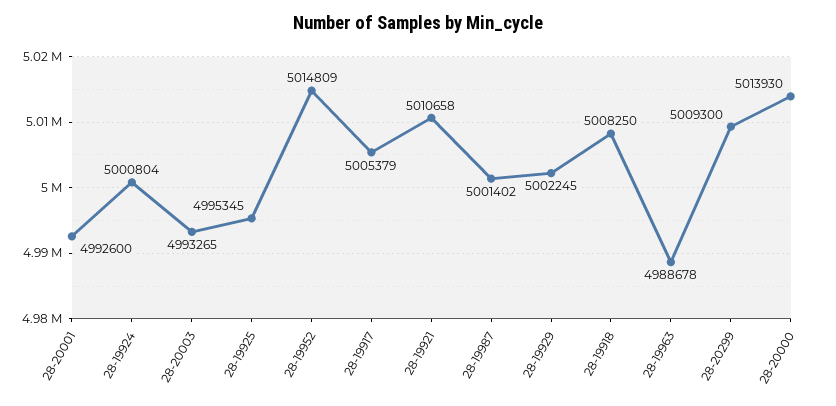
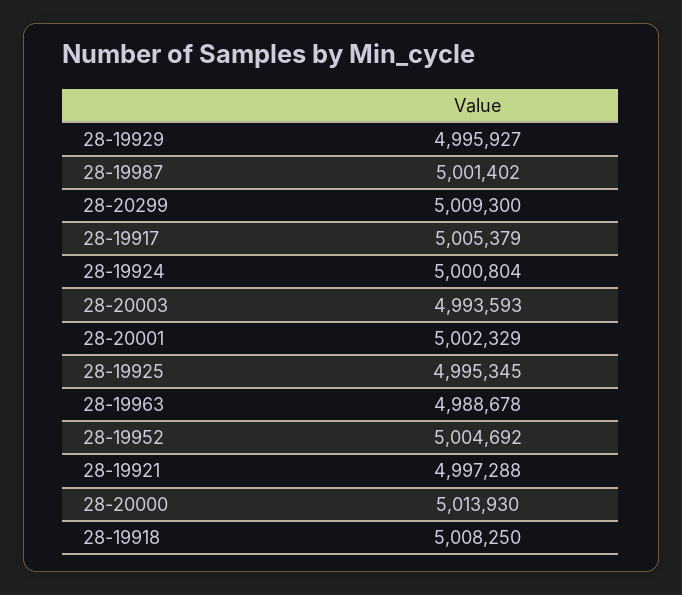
  {
-   "28-20001": 4992600,
+   "28-20001": 5002329,
    "28-19924": 5000804,
-   "28-20003": 4993265,
+   "28-20003": 4993593,
    "28-19925": 4995345,
-   "28-19952": 5014809,
+   "28-19952": 5004692,
    "28-19917": 5005379,
-   "28-19921": 5010658,
+   "28-19921": 4997288,
    "28-19987": 5001402,
-   "28-19929": 5002245,
+   "28-19929": 4995927,
    "28-19918": 5008250,
    "28-19963": 4988678,
    "28-20299": 5009300,
    "28-20000": 5013930
  }

